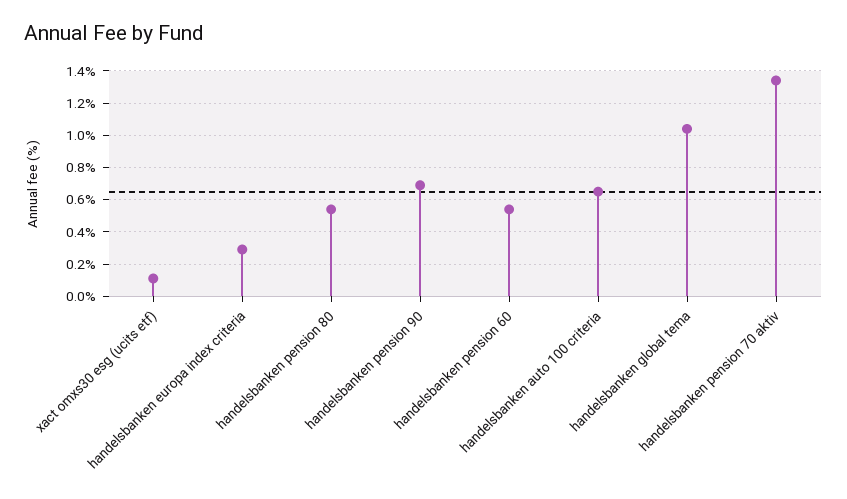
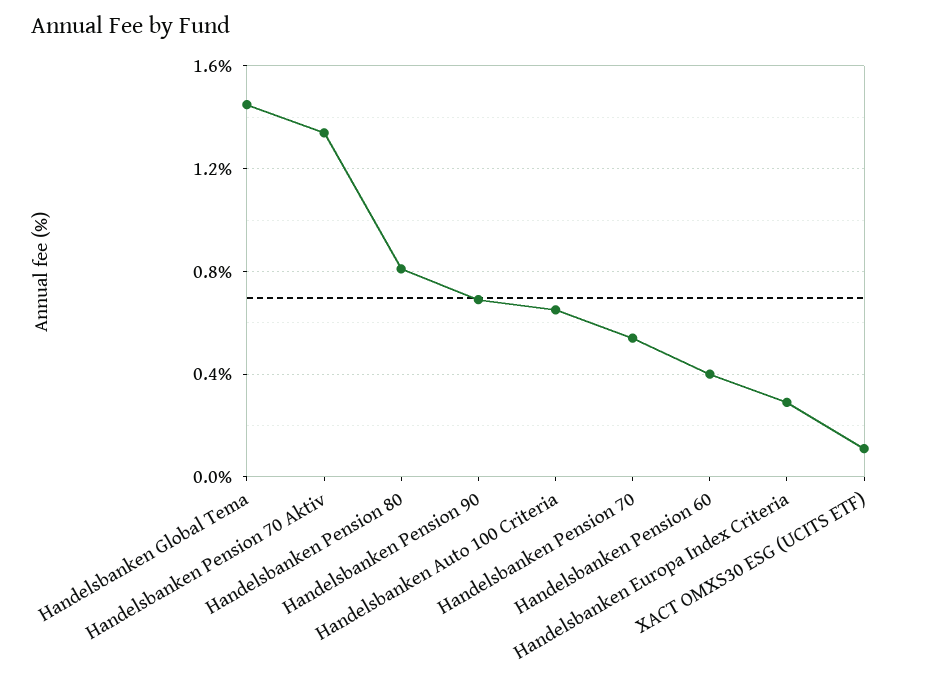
  {
    "xact omxs30 esg (ucits etf)": 0.1,
    "handelsbanken europa index criteria": 0.3,
-   "handelsbanken pension 80": 0.55,
+   "handelsbanken pension 80": 0.8,
    "handelsbanken pension 90": 0.7,
-   "handelsbanken pension 60": 0.55,
+   "handelsbanken pension 60": 0.4,
    "handelsbanken auto 100 criteria": 0.65,
-   "handelsbanken global tema": 1.05,
+   "handelsbanken global tema": 1.45,
-   "handelsbanken pension 70 aktiv": 1.35
+   "handelsbanken pension 70 aktiv": 1.35,
+   "Handelsbanken Pension 70": 0.55
  }

